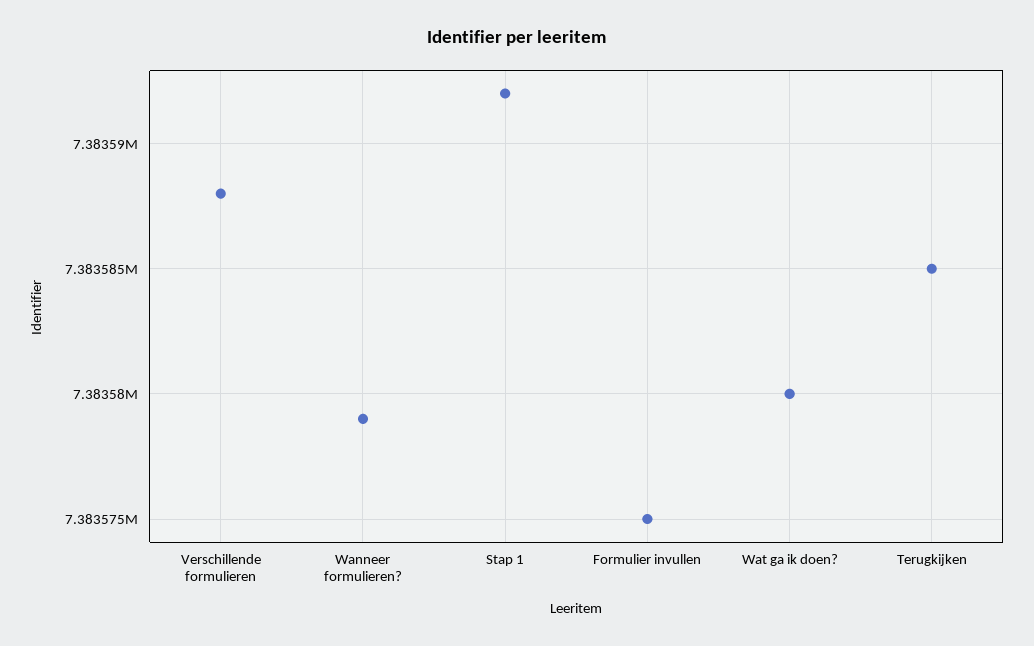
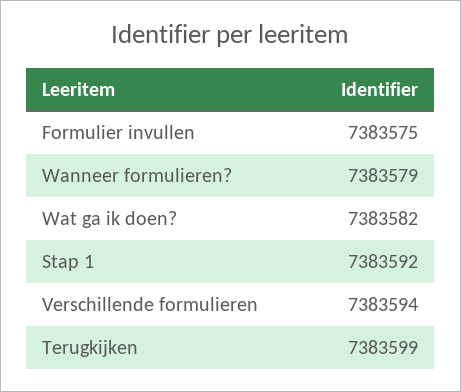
  {
-   "Verschillende formulieren": 7383588,
+   "Verschillende formulieren": 7383594,
    "Wanneer formulieren?": 7383579,
    "Stap 1": 7383592,
    "Formulier invullen": 7383575,
-   "Wat ga ik doen?": 7383580,
+   "Wat ga ik doen?": 7383582,
-   "Terugkijken": 7383585
+   "Terugkijken": 7383599
  }

